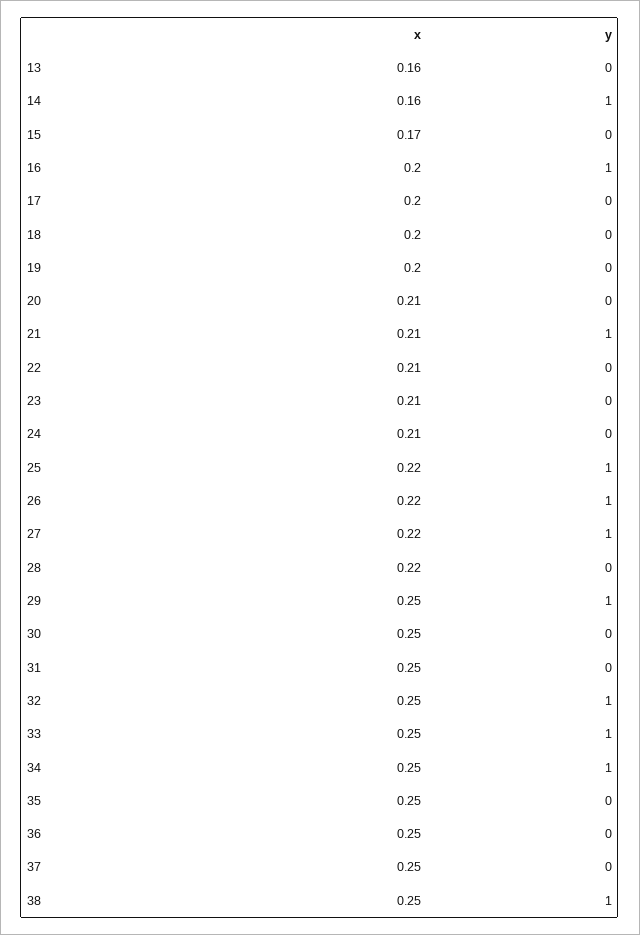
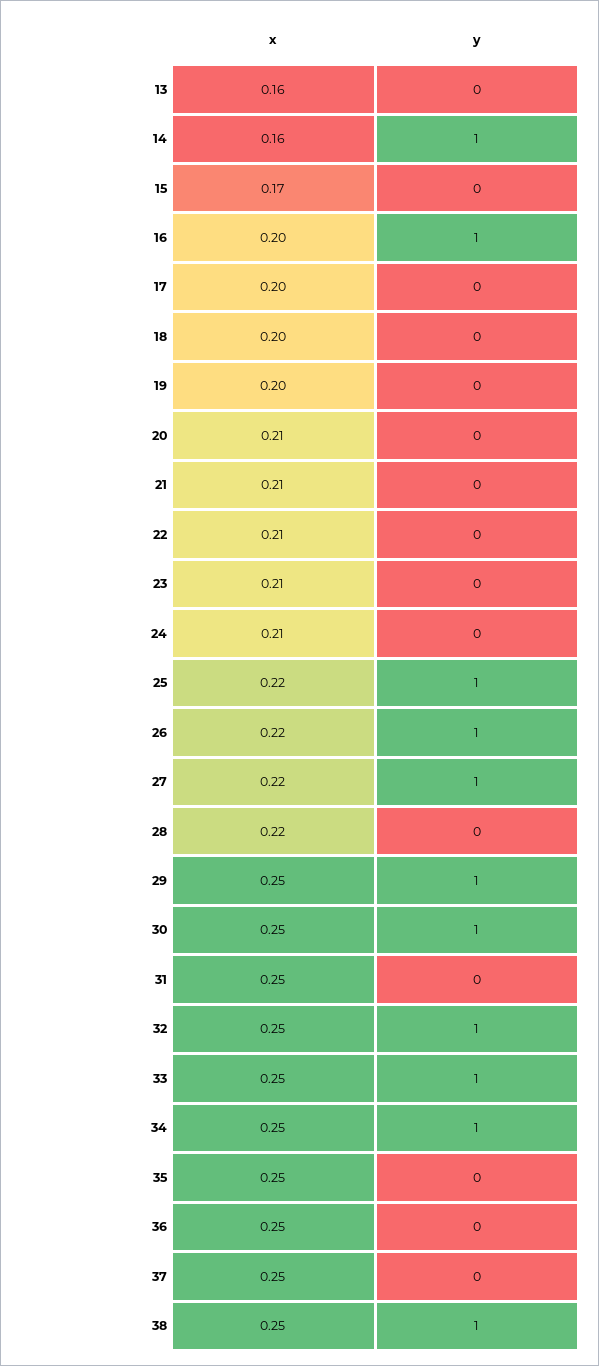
  {
    "x": {
      "13": 0.16,
      "14": 0.16,
      "15": 0.17,
      "16": 0.2,
      "17": 0.2,
      "18": 0.2,
      "19": 0.2,
      "20": 0.21,
      "21": 0.21,
      "22": 0.21,
      "23": 0.21,
      "24": 0.21,
      "25": 0.22,
      "26": 0.22,
      "27": 0.22,
      "28": 0.22,
      "29": 0.25,
      "30": 0.25,
      "31": 0.25,
      "32": 0.25,
      "33": 0.25,
      "34": 0.25,
      "35": 0.25,
      "36": 0.25,
      "37": 0.25,
      "38": 0.25
    },
    "y": {
      "13": 0,
      "14": 1,
      "15": 0,
      "16": 1,
      "17": 0,
      "18": 0,
      "19": 0,
      "20": 0,
-     "21": 1,
+     "21": 0,
      "22": 0,
      "23": 0,
      "24": 0,
      "25": 1,
      "26": 1,
      "27": 1,
      "28": 0,
      "29": 1,
-     "30": 0,
+     "30": 1,
      "31": 0,
      "32": 1,
      "33": 1,
      "34": 1,
      "35": 0,
      "36": 0,
      "37": 0,
      "38": 1
    }
  }

